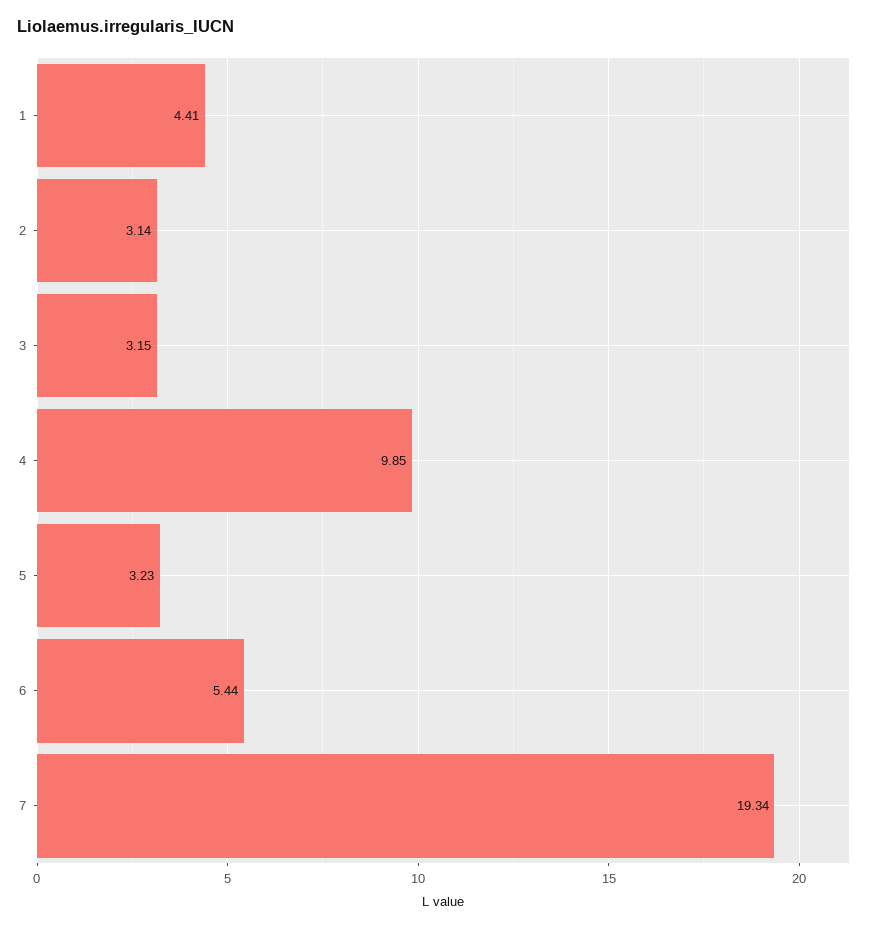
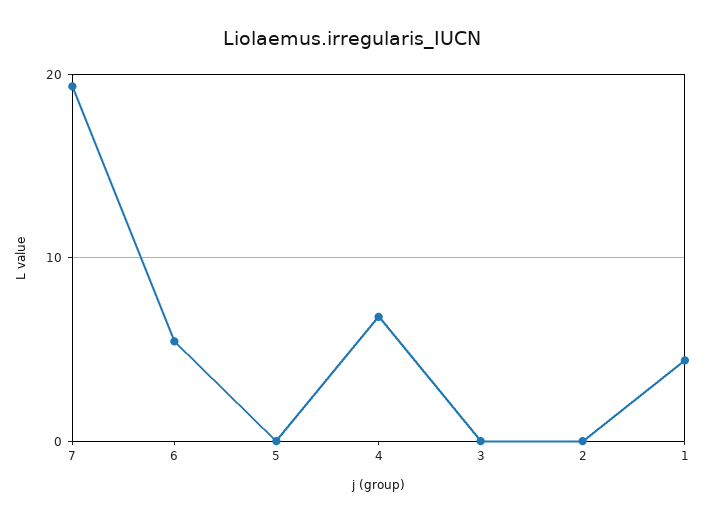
  {
    "1": 4.41,
-   "2": 3.14,
+   "2": 0,
-   "3": 3.15,
+   "3": 0,
-   "4": 9.85,
+   "4": 7,
-   "5": 3.23,
+   "5": 0,
    "6": 5.44,
    "7": 19.34
  }

